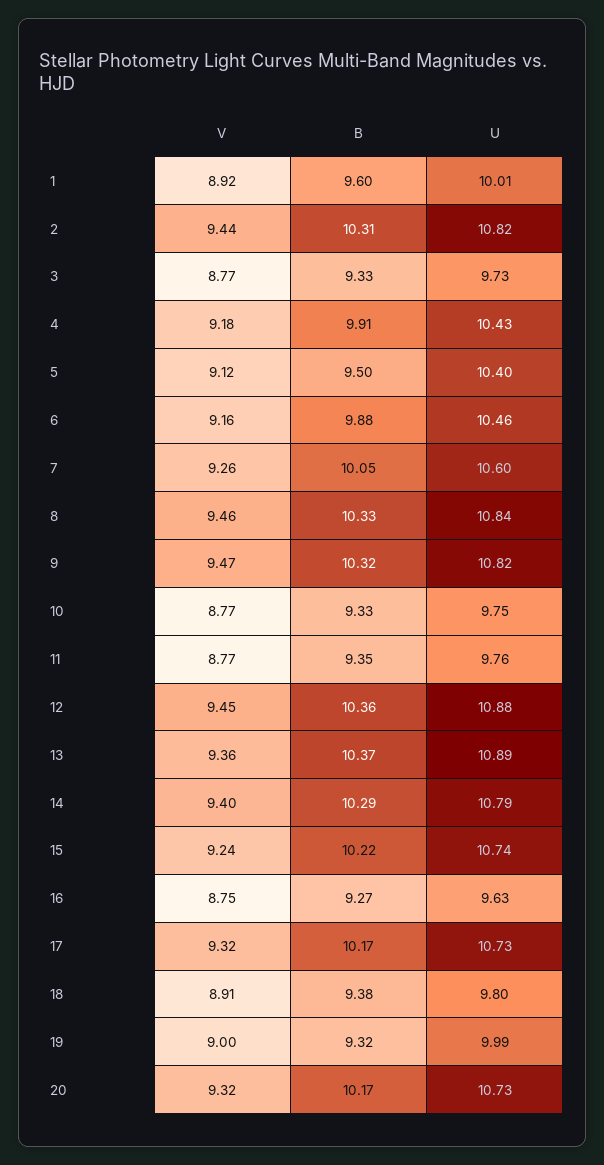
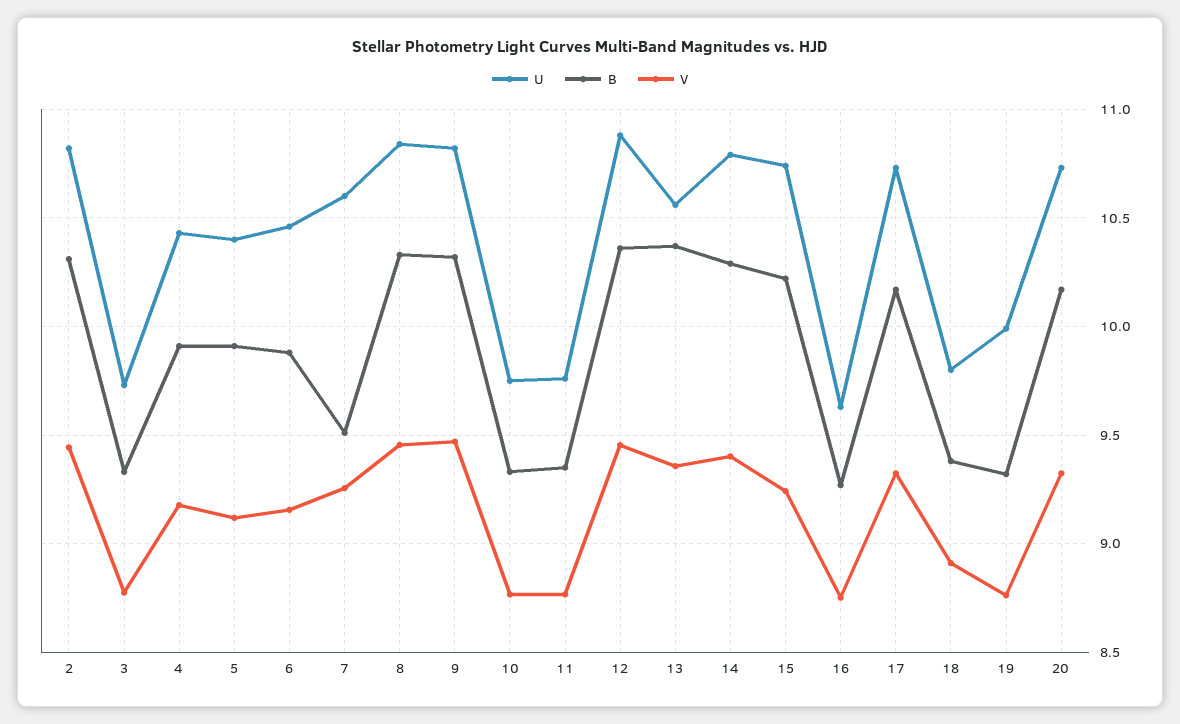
  {
    "V": {
-     "1": 8.92,
      "2": 9.44,
      "3": 8.77,
      "4": 9.18,
      "5": 9.12,
      "6": 9.16,
      "7": 9.26,
      "8": 9.46,
      "9": 9.47,
      "10": 8.77,
      "11": 8.77,
      "12": 9.45,
      "13": 9.36,
      "14": 9.4,
      "15": 9.24,
      "16": 8.75,
      "17": 9.32,
      "18": 8.91,
-     "19": 9,
+     "19": 8.75,
      "20": 9.32
    },
    "B": {
-     "1": 9.6,
      "2": 10.31,
      "3": 9.33,
      "4": 9.91,
-     "5": 9.5,
+     "5": 9.9,
      "6": 9.88,
-     "7": 10.05,
+     "7": 9.5,
      "8": 10.33,
      "9": 10.32,
      "10": 9.33,
      "11": 9.35,
      "12": 10.36,
      "13": 10.37,
      "14": 10.29,
      "15": 10.22,
      "16": 9.27,
      "17": 10.17,
      "18": 9.38,
      "19": 9.32,
      "20": 10.17
    },
    "U": {
-     "1": 10.01,
      "2": 10.82,
      "3": 9.73,
      "4": 10.43,
      "5": 10.4,
      "6": 10.46,
      "7": 10.6,
      "8": 10.84,
      "9": 10.82,
      "10": 9.75,
      "11": 9.76,
      "12": 10.88,
-     "13": 10.89,
+     "13": 10.55,
      "14": 10.79,
      "15": 10.74,
      "16": 9.63,
      "17": 10.73,
      "18": 9.8,
      "19": 9.99,
      "20": 10.73
    }
  }

